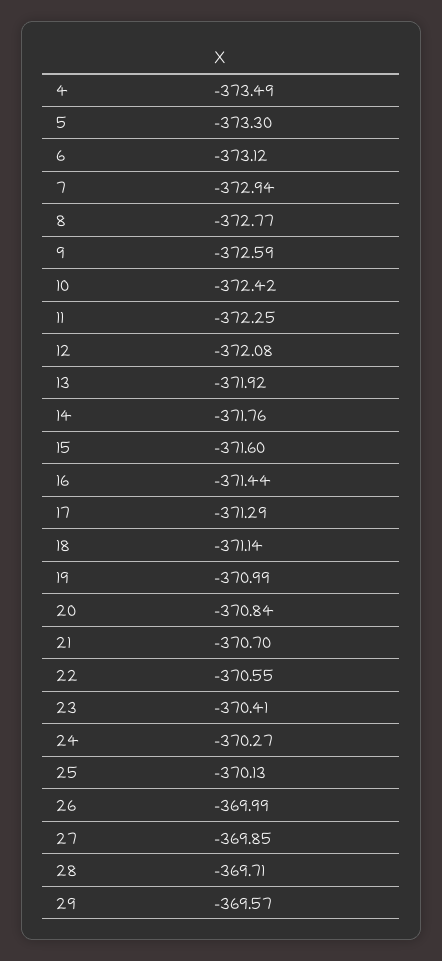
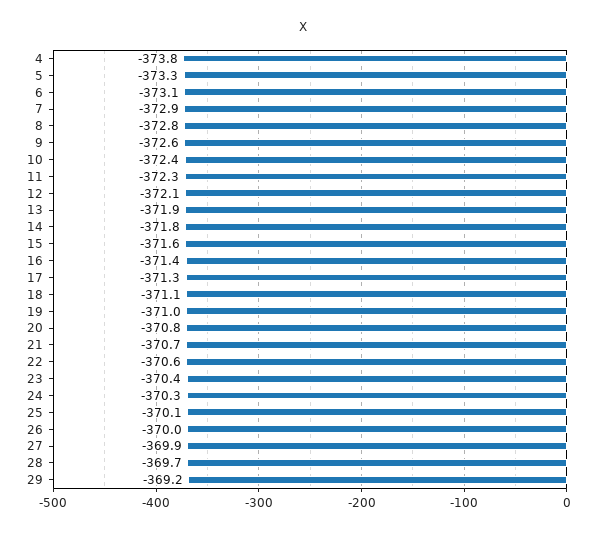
  {
-   "4": -373.49,
+   "4": -373.8,
    "5": -373.3,
    "6": -373.12,
    "7": -372.94,
    "8": -372.77,
    "9": -372.59,
    "10": -372.42,
    "11": -372.25,
    "12": -372.08,
    "13": -371.92,
    "14": -371.76,
    "15": -371.6,
    "16": -371.44,
    "17": -371.29,
    "18": -371.14,
    "19": -370.99,
    "20": -370.84,
    "21": -370.7,
    "22": -370.55,
    "23": -370.41,
    "24": -370.27,
    "25": -370.13,
    "26": -369.99,
    "27": -369.85,
    "28": -369.71,
-   "29": -369.57
+   "29": -369.2
  }

